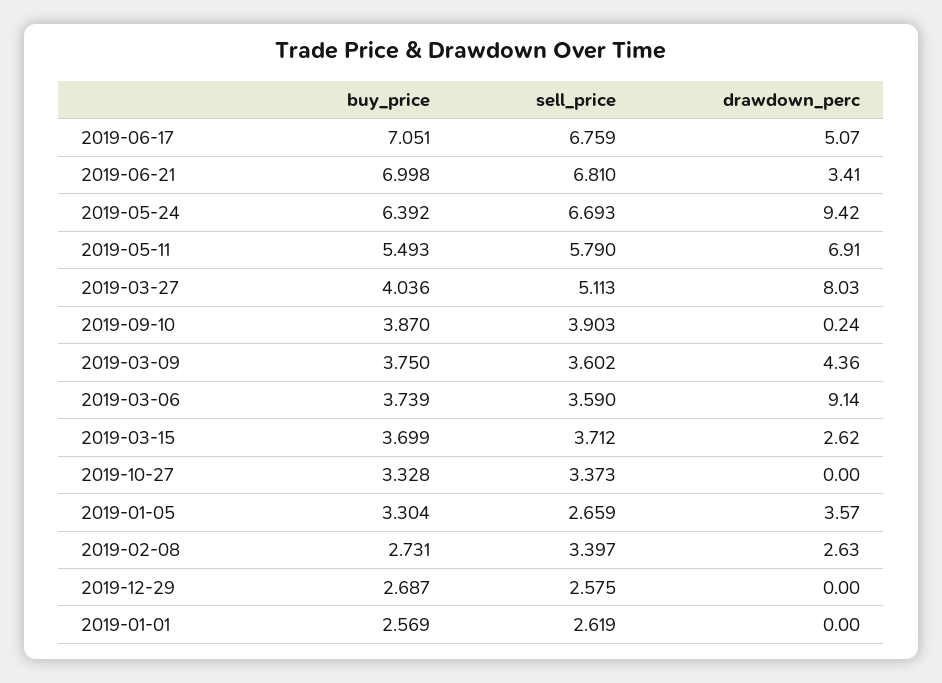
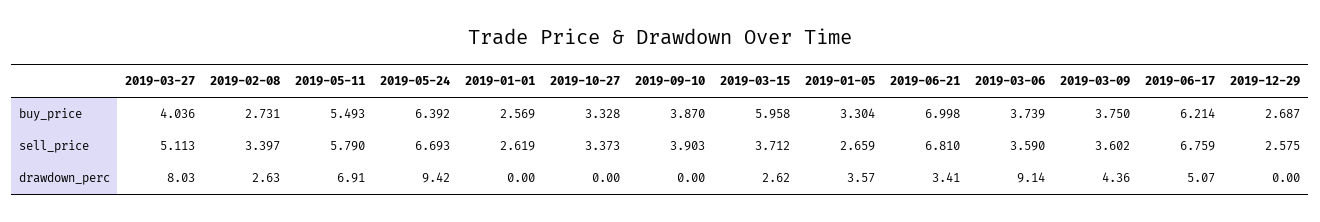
  {
    "buy_price": {
-     "2019-06-17": 7.051,
+     "2019-06-17": 6.214,
      "2019-06-21": 6.998,
      "2019-05-24": 6.392,
      "2019-05-11": 5.493,
      "2019-03-27": 4.036,
      "2019-09-10": 3.87,
      "2019-03-09": 3.75,
      "2019-03-06": 3.739,
-     "2019-03-15": 3.699,
+     "2019-03-15": 5.958,
      "2019-10-27": 3.328,
      "2019-01-05": 3.304,
      "2019-02-08": 2.731,
      "2019-12-29": 2.687,
      "2019-01-01": 2.569
    },
    "sell_price": {
      "2019-06-17": 6.759,
      "2019-06-21": 6.81,
      "2019-05-24": 6.693,
      "2019-05-11": 5.79,
      "2019-03-27": 5.113,
      "2019-09-10": 3.903,
      "2019-03-09": 3.602,
      "2019-03-06": 3.59,
      "2019-03-15": 3.712,
      "2019-10-27": 3.373,
      "2019-01-05": 2.659,
      "2019-02-08": 3.397,
      "2019-12-29": 2.575,
      "2019-01-01": 2.619
    },
    "drawdown_perc": {
      "2019-06-17": 5.07,
      "2019-06-21": 3.41,
      "2019-05-24": 9.42,
      "2019-05-11": 6.91,
      "2019-03-27": 8.03,
-     "2019-09-10": 0.24,
+     "2019-09-10": 0,
      "2019-03-09": 4.36,
      "2019-03-06": 9.14,
      "2019-03-15": 2.62,
      "2019-10-27": 0,
      "2019-01-05": 3.57,
      "2019-02-08": 2.63,
      "2019-12-29": 0,
      "2019-01-01": 0
    }
  }

